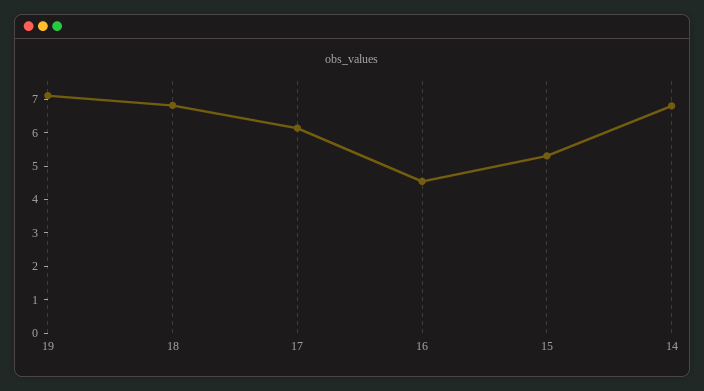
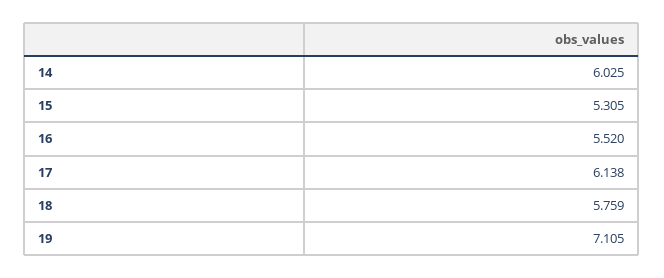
  {
    "19": 7.105,
-   "18": 6.75,
+   "18": 5.759,
    "17": 6.138,
-   "16": 4.5,
+   "16": 5.52,
    "15": 5.305,
-   "14": 6.75
+   "14": 6.025
  }

